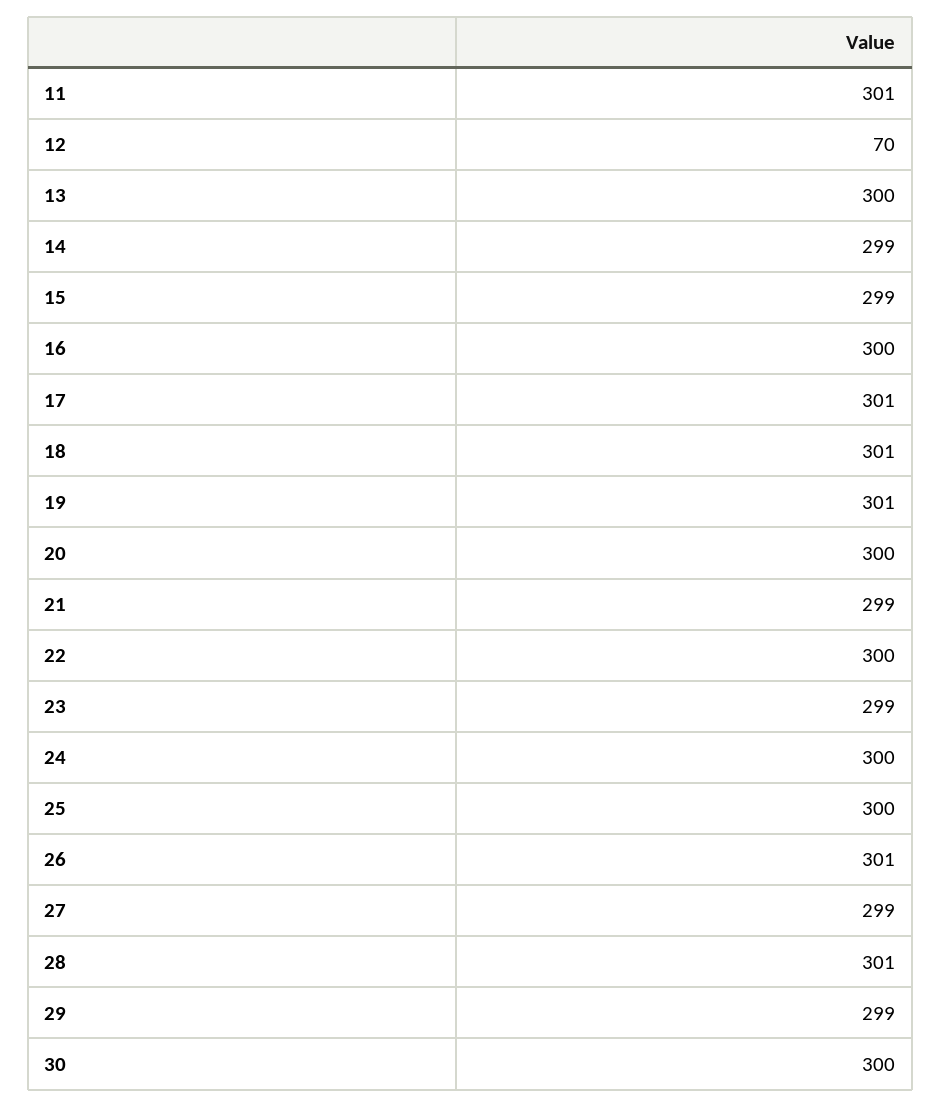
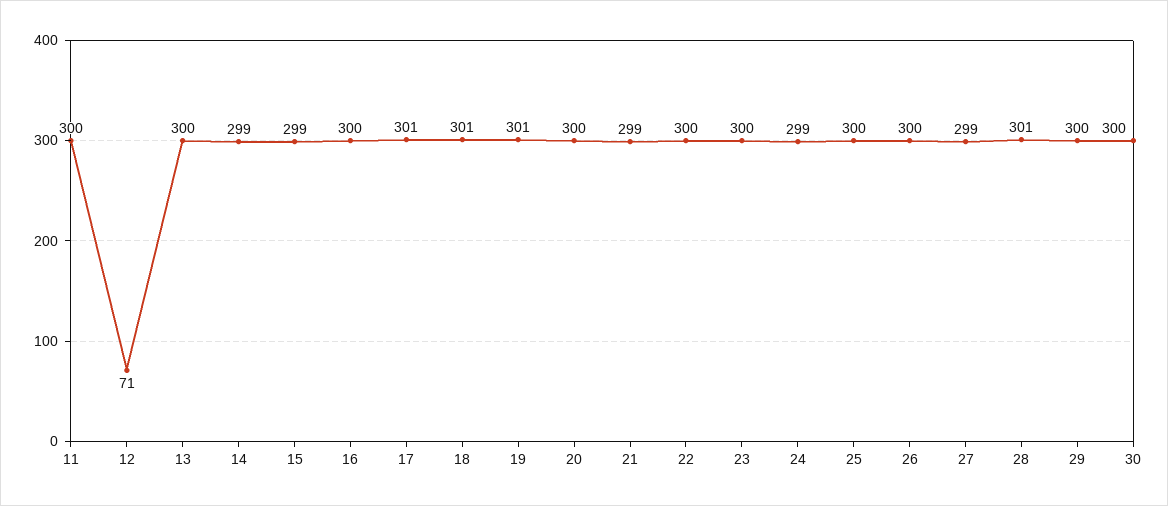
  {
-   "11": 301,
+   "11": 300,
-   "12": 70,
+   "12": 71,
    "13": 300,
    "14": 299,
    "15": 299,
    "16": 300,
    "17": 301,
    "18": 301,
    "19": 301,
    "20": 300,
    "21": 299,
    "22": 300,
-   "23": 299,
+   "23": 300,
-   "24": 300,
+   "24": 299,
    "25": 300,
-   "26": 301,
+   "26": 300,
    "27": 299,
    "28": 301,
-   "29": 299,
+   "29": 300,
    "30": 300
  }

